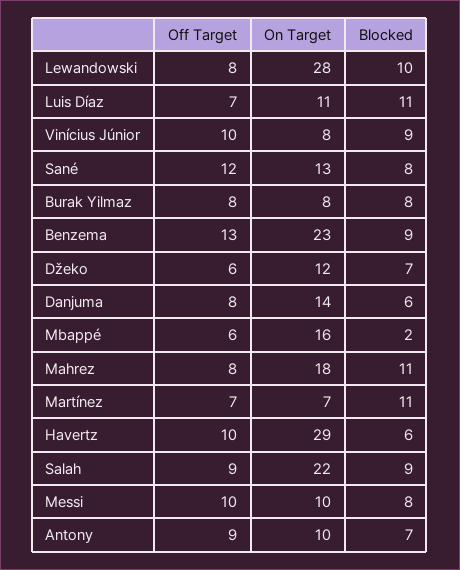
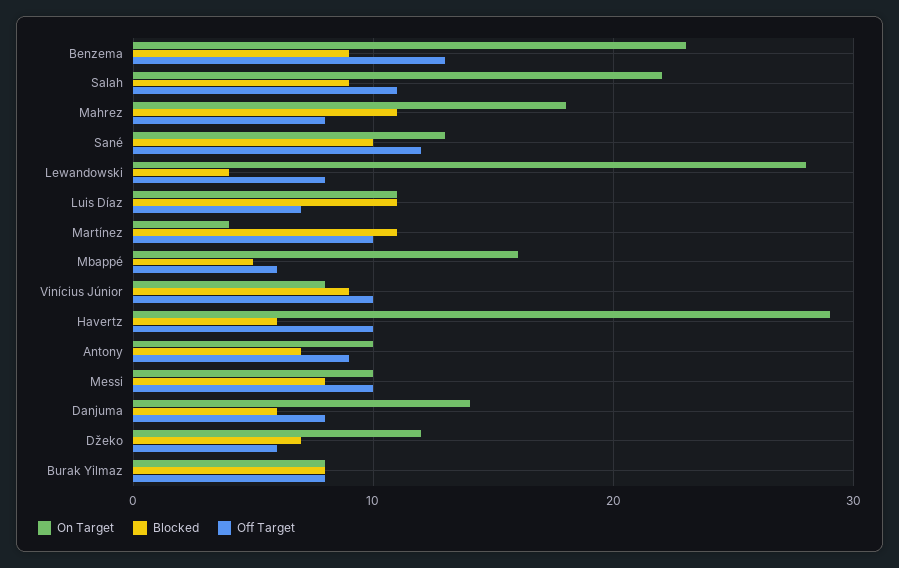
  {
    "Off Target": {
      "Lewandowski": 8,
      "Luis Díaz": 7,
      "Vinícius Júnior": 10,
      "Sané": 12,
      "Burak Yilmaz": 8,
      "Benzema": 13,
      "Džeko": 6,
      "Danjuma": 8,
      "Mbappé": 6,
      "Mahrez": 8,
-     "Martínez": 7,
+     "Martínez": 10,
      "Havertz": 10,
-     "Salah": 9,
+     "Salah": 11,
      "Messi": 10,
      "Antony": 9
    },
    "On Target": {
      "Lewandowski": 28,
      "Luis Díaz": 11,
      "Vinícius Júnior": 8,
      "Sané": 13,
      "Burak Yilmaz": 8,
      "Benzema": 23,
      "Džeko": 12,
      "Danjuma": 14,
      "Mbappé": 16,
      "Mahrez": 18,
-     "Martínez": 7,
+     "Martínez": 4,
      "Havertz": 29,
      "Salah": 22,
      "Messi": 10,
      "Antony": 10
    },
    "Blocked": {
-     "Lewandowski": 10,
+     "Lewandowski": 4,
      "Luis Díaz": 11,
      "Vinícius Júnior": 9,
-     "Sané": 8,
+     "Sané": 10,
      "Burak Yilmaz": 8,
      "Benzema": 9,
      "Džeko": 7,
      "Danjuma": 6,
-     "Mbappé": 2,
+     "Mbappé": 5,
      "Mahrez": 11,
      "Martínez": 11,
      "Havertz": 6,
      "Salah": 9,
      "Messi": 8,
      "Antony": 7
    }
  }

